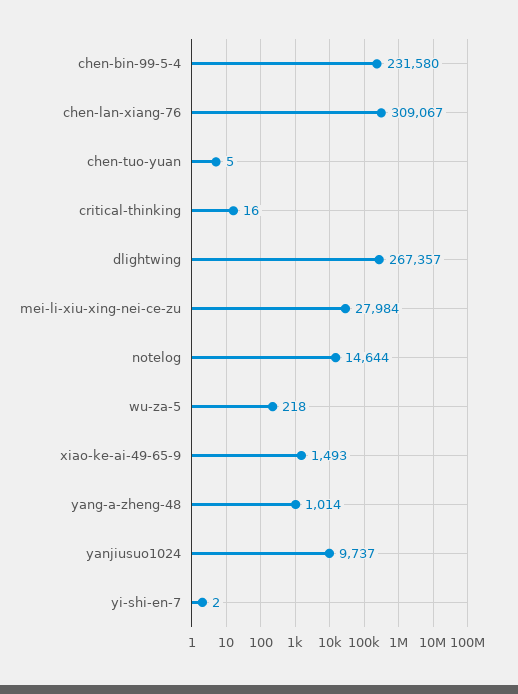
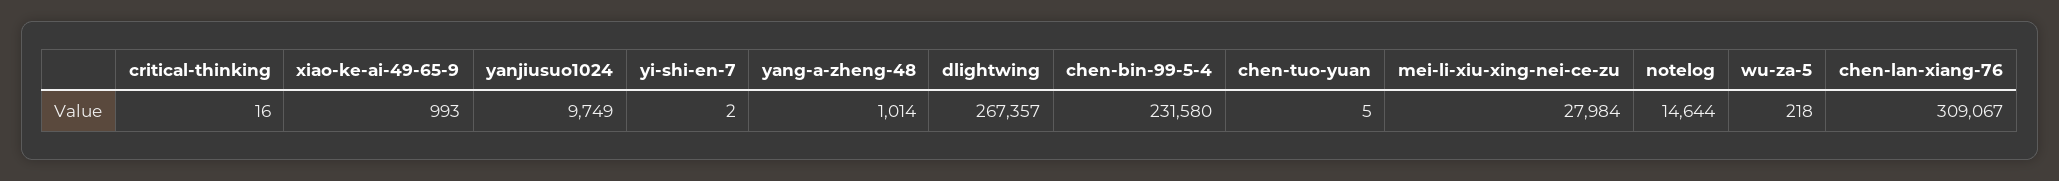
  {
    "chen-bin-99-5-4": 231580,
    "chen-lan-xiang-76": 309067,
    "chen-tuo-yuan": 5,
    "critical-thinking": 16,
    "dlightwing": 267357,
    "mei-li-xiu-xing-nei-ce-zu": 27984,
    "notelog": 14644,
    "wu-za-5": 218,
-   "xiao-ke-ai-49-65-9": 1493,
+   "xiao-ke-ai-49-65-9": 993,
    "yang-a-zheng-48": 1014,
-   "yanjiusuo1024": 9737,
+   "yanjiusuo1024": 9749,
    "yi-shi-en-7": 2
  }

